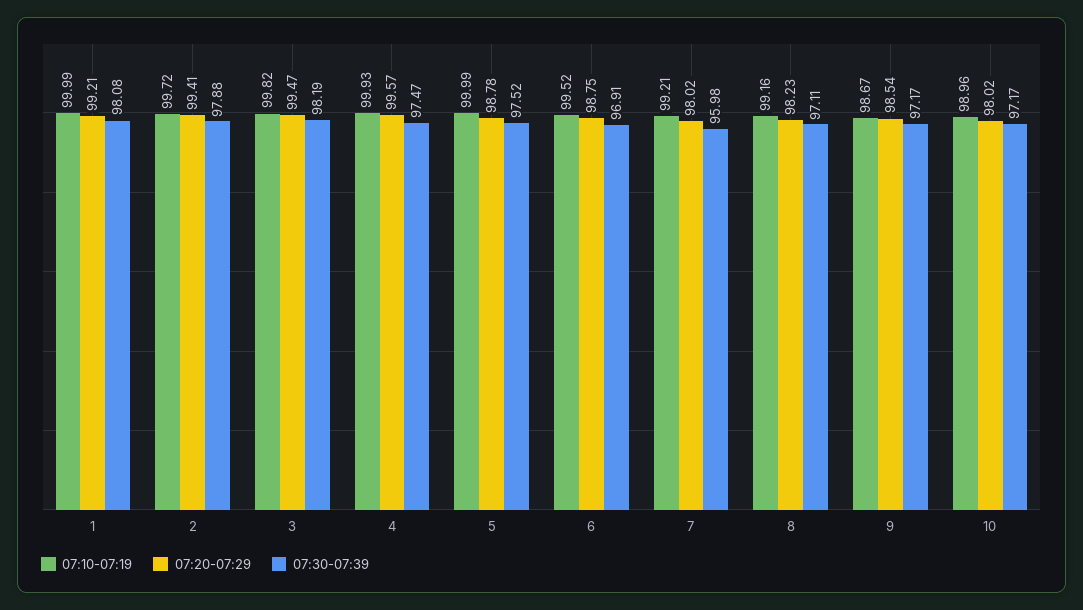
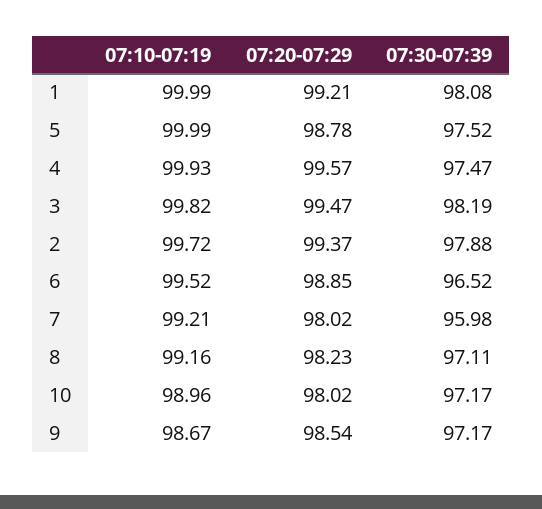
  {
    "07:10-07:19": {
      "1": 99.99,
      "2": 99.72,
      "3": 99.82,
      "4": 99.93,
      "5": 99.99,
      "6": 99.52,
      "7": 99.21,
      "8": 99.16,
      "9": 98.67,
      "10": 98.96
    },
    "07:20-07:29": {
      "1": 99.21,
-     "2": 99.41,
+     "2": 99.37,
      "3": 99.47,
      "4": 99.57,
      "5": 98.78,
-     "6": 98.75,
+     "6": 98.85,
      "7": 98.02,
      "8": 98.23,
      "9": 98.54,
      "10": 98.02
    },
    "07:30-07:39": {
      "1": 98.08,
      "2": 97.88,
      "3": 98.19,
      "4": 97.47,
      "5": 97.52,
-     "6": 96.91,
+     "6": 96.52,
      "7": 95.98,
      "8": 97.11,
      "9": 97.17,
      "10": 97.17
    }
  }

